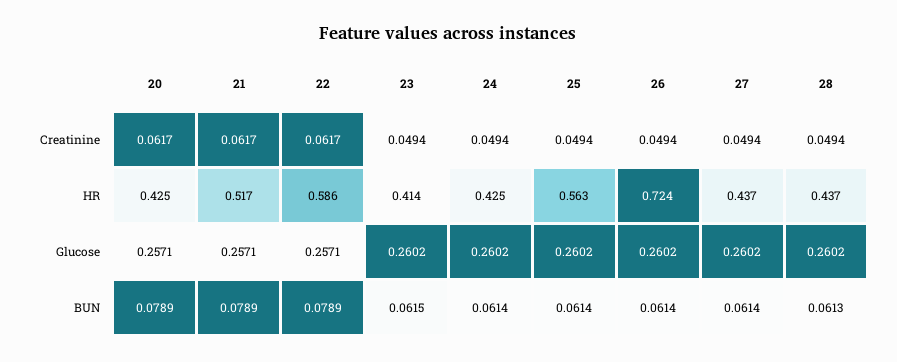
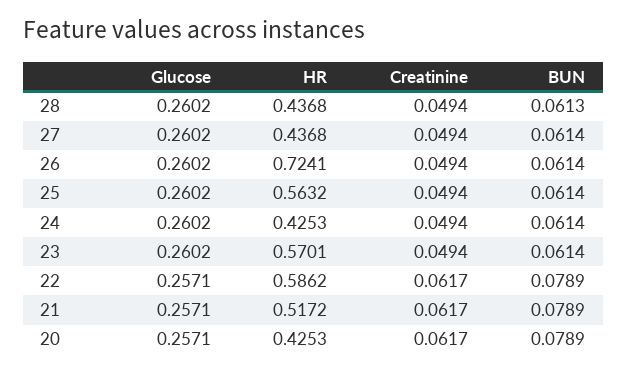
  {
    "20": {
      "Creatinine": 0.0617,
      "HR": 0.4253,
      "Glucose": 0.2571,
      "BUN": 0.0789
    },
    "21": {
      "Creatinine": 0.0617,
      "HR": 0.5172,
      "Glucose": 0.2571,
      "BUN": 0.0789
    },
    "22": {
      "Creatinine": 0.0617,
      "HR": 0.5862,
      "Glucose": 0.2571,
      "BUN": 0.0789
    },
    "23": {
      "Creatinine": 0.0494,
-     "HR": 0.414,
+     "HR": 0.5701,
      "Glucose": 0.2602,
-     "BUN": 0.0615
+     "BUN": 0.0614
    },
    "24": {
      "Creatinine": 0.0494,
      "HR": 0.4253,
      "Glucose": 0.2602,
      "BUN": 0.0614
    },
    "25": {
      "Creatinine": 0.0494,
      "HR": 0.5632,
      "Glucose": 0.2602,
      "BUN": 0.0614
    },
    "26": {
      "Creatinine": 0.0494,
      "HR": 0.7241,
      "Glucose": 0.2602,
      "BUN": 0.0614
    },
    "27": {
      "Creatinine": 0.0494,
      "HR": 0.4368,
      "Glucose": 0.2602,
      "BUN": 0.0614
    },
    "28": {
      "Creatinine": 0.0494,
      "HR": 0.4368,
      "Glucose": 0.2602,
      "BUN": 0.0613
    }
  }

